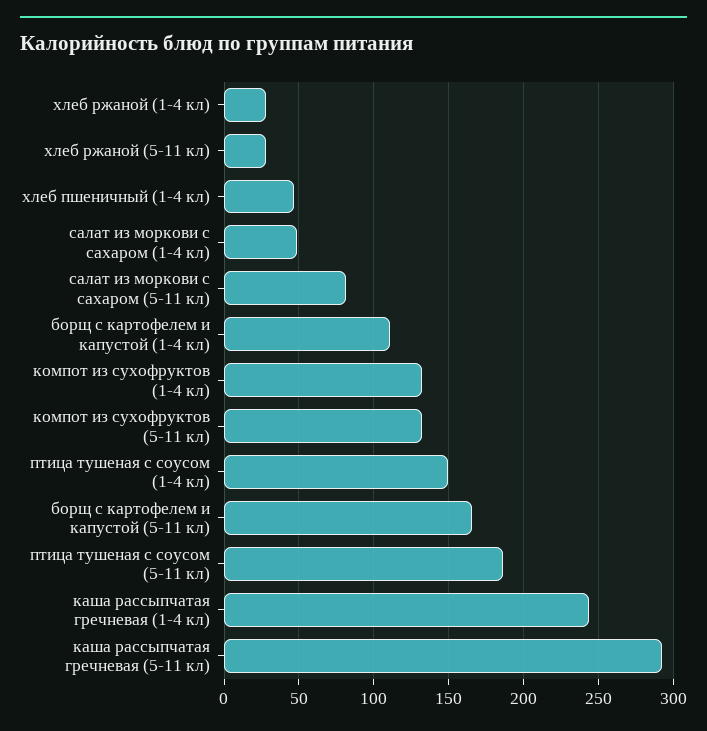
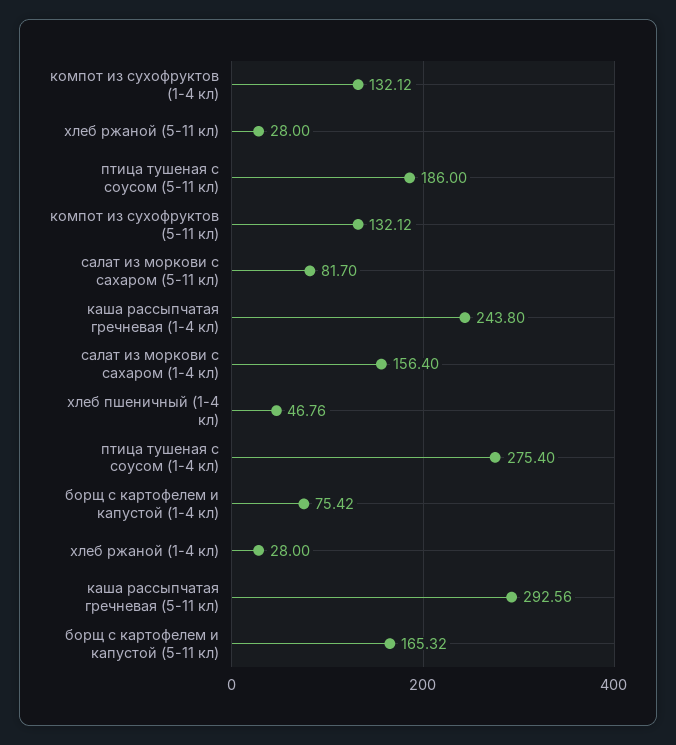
  {
    "хлеб ржаной (1-4 кл)": 28,
    "хлеб ржаной (5-11 кл)": 28,
    "хлеб пшеничный (1-4 кл)": 46.76,
-   "салат из моркови с сахаром (1-4 кл)": 50,
+   "салат из моркови с сахаром (1-4 кл)": 156.4,
    "салат из моркови с сахаром (5-11 кл)": 81.7,
-   "борщ с картофелем и капустой (1-4 кл)": 110,
+   "борщ с картофелем и капустой (1-4 кл)": 75.42,
    "компот из сухофруктов (1-4 кл)": 132.12,
    "компот из сухофруктов (5-11 кл)": 132.12,
-   "птица тушеная с соусом (1-4 кл)": 150,
+   "птица тушеная с соусом (1-4 кл)": 275.4,
    "борщ с картофелем и капустой (5-11 кл)": 165.32,
    "птица тушеная с соусом (5-11 кл)": 186,
    "каша рассыпчатая гречневая (1-4 кл)": 243.8,
    "каша рассыпчатая гречневая (5-11 кл)": 292.56
  }

